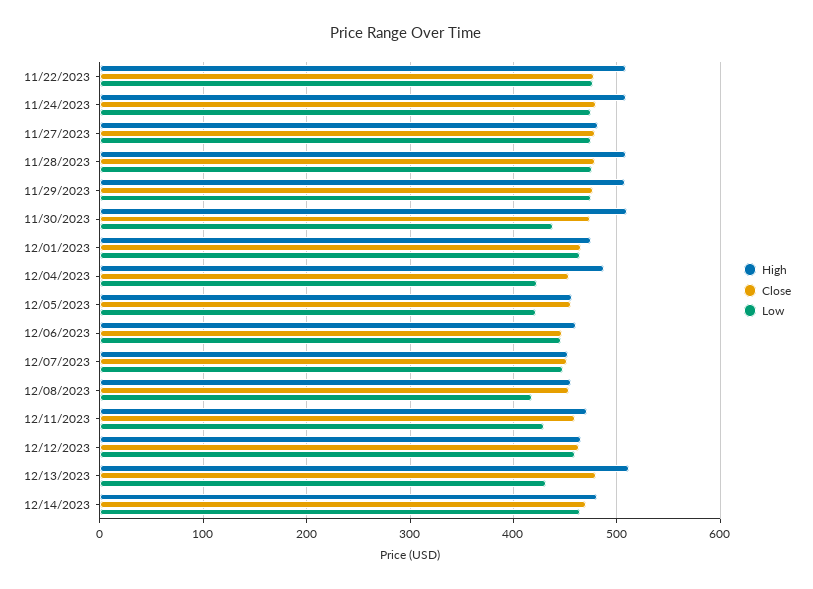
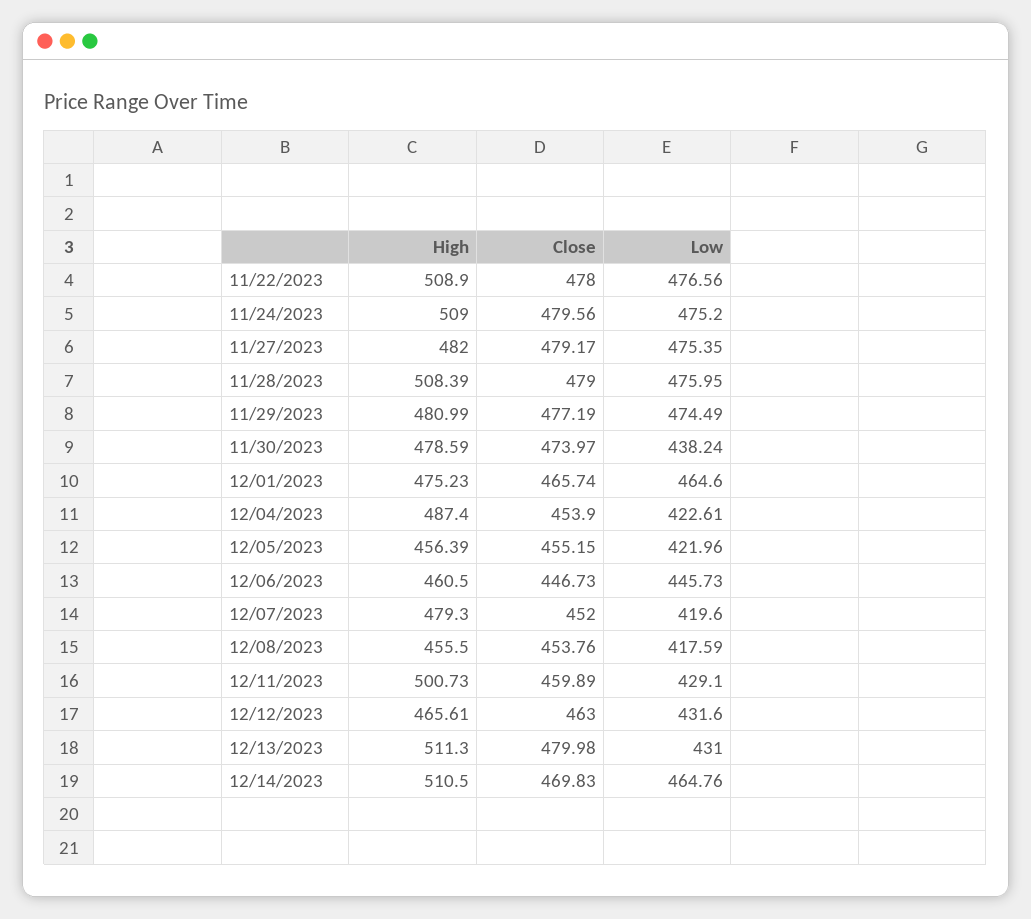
  {
    "High": {
      "11/22/2023": 508.9,
      "11/24/2023": 509,
      "11/27/2023": 482,
      "11/28/2023": 508.39,
-     "11/29/2023": 510,
+     "11/29/2023": 480.99,
-     "11/30/2023": 510,
+     "11/30/2023": 478.59,
      "12/01/2023": 475.23,
      "12/04/2023": 487.4,
      "12/05/2023": 456.39,
      "12/06/2023": 460.5,
-     "12/07/2023": 450,
+     "12/07/2023": 479.3,
      "12/08/2023": 455.5,
-     "12/11/2023": 470,
+     "12/11/2023": 500.73,
      "12/12/2023": 465.61,
      "12/13/2023": 511.3,
-     "12/14/2023": 480
+     "12/14/2023": 510.5
    },
    "Close": {
      "11/22/2023": 478,
      "11/24/2023": 479.56,
      "11/27/2023": 479.17,
      "11/28/2023": 479,
      "11/29/2023": 477.19,
      "11/30/2023": 473.97,
      "12/01/2023": 465.74,
      "12/04/2023": 453.9,
      "12/05/2023": 455.15,
      "12/06/2023": 446.73,
      "12/07/2023": 452,
      "12/08/2023": 453.76,
      "12/11/2023": 459.89,
      "12/12/2023": 463,
      "12/13/2023": 479.98,
      "12/14/2023": 469.83
    },
    "Low": {
      "11/22/2023": 476.56,
      "11/24/2023": 475.2,
      "11/27/2023": 475.35,
      "11/28/2023": 475.95,
      "11/29/2023": 474.49,
      "11/30/2023": 438.24,
      "12/01/2023": 464.6,
      "12/04/2023": 422.61,
      "12/05/2023": 421.96,
      "12/06/2023": 445.73,
-     "12/07/2023": 450,
+     "12/07/2023": 419.6,
      "12/08/2023": 417.59,
      "12/11/2023": 429.1,
-     "12/12/2023": 460,
+     "12/12/2023": 431.6,
      "12/13/2023": 431,
      "12/14/2023": 464.76
    }
  }

